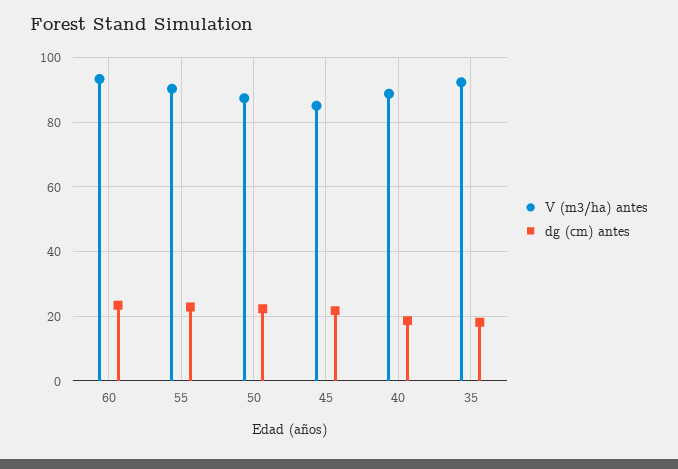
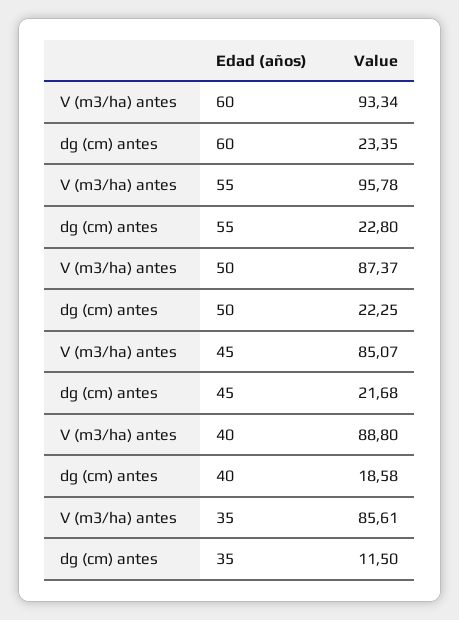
  {
    "V (m3/ha) antes": {
      "60": 93.34,
-     "55": 90,
+     "55": 95.78,
      "50": 87.37,
      "45": 85.07,
      "40": 88.8,
-     "35": 92
+     "35": 85.61
    },
    "dg (cm) antes": {
      "60": 23.35,
      "55": 22.8,
      "50": 22.25,
      "45": 21.68,
      "40": 18.58,
-     "35": 18
+     "35": 11.5
    }
  }

